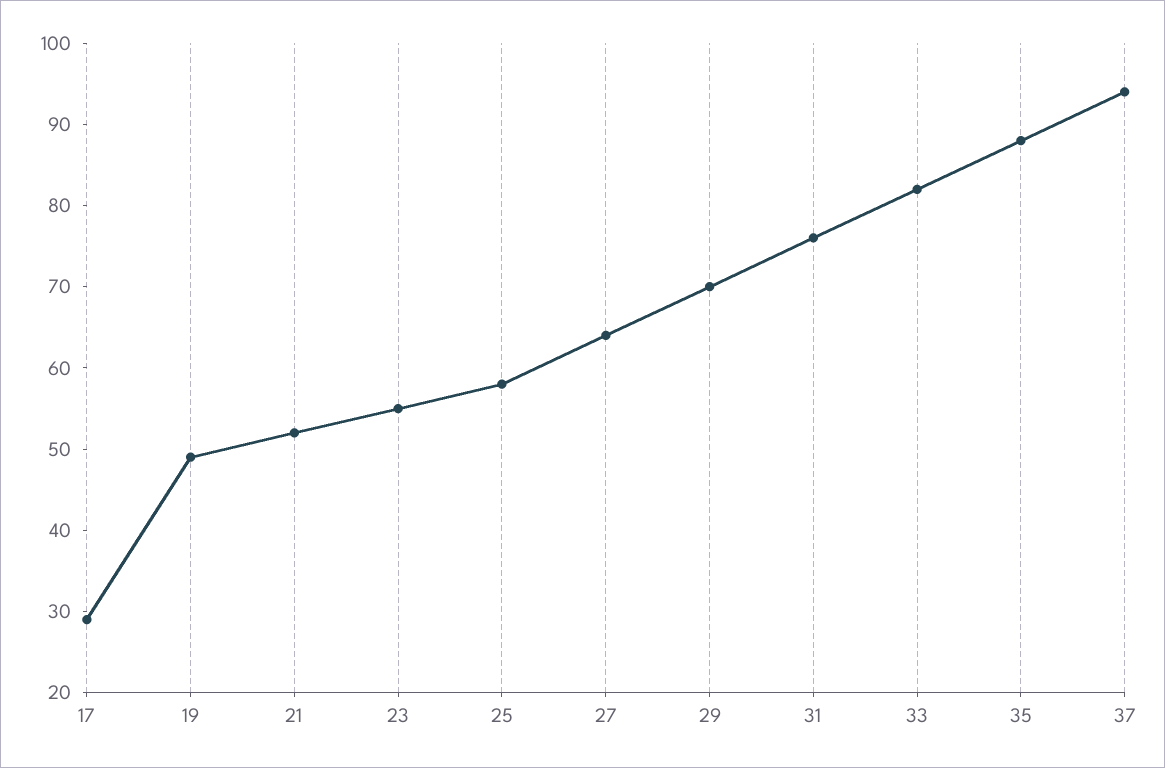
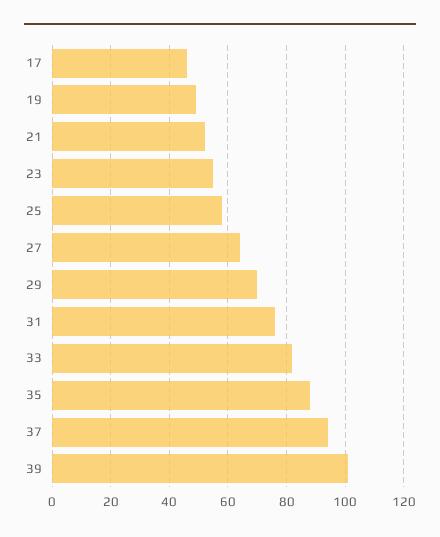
  {
-   "17": 29,
+   "17": 45,
    "19": 49,
    "21": 52,
    "23": 55,
    "25": 58,
    "27": 64,
    "29": 70,
    "31": 76,
    "33": 82,
    "35": 88,
-   "37": 94
+   "37": 94,
+   "39": 100
  }

